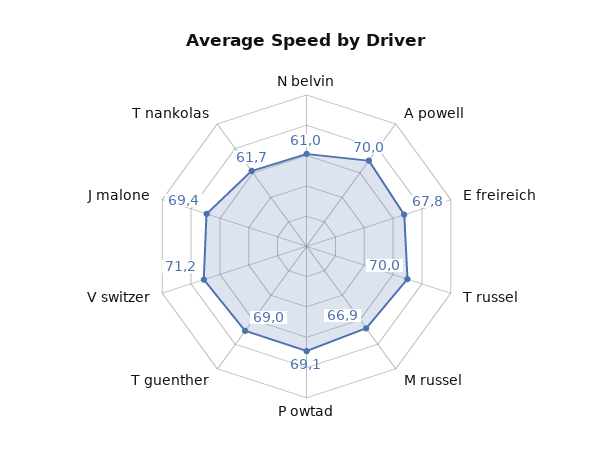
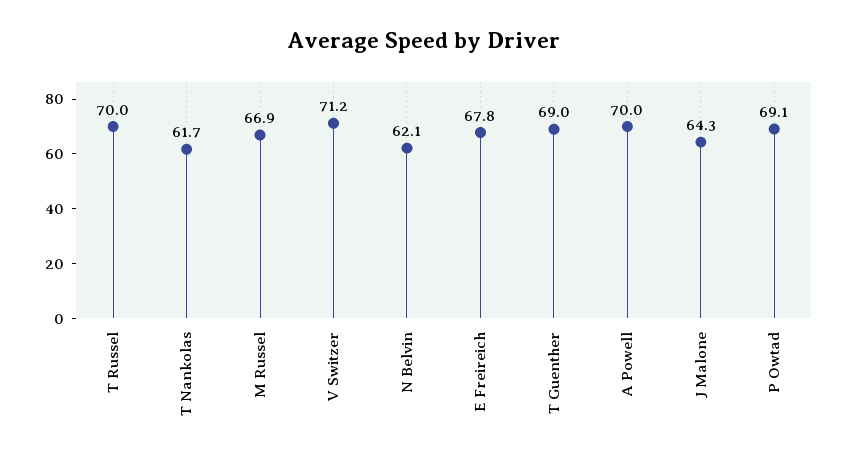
  {
-   "N belvin": 61,
+   "N belvin": 62.1,
    "A powell": 70,
    "E freireich": 67.8,
    "T russel": 70,
    "M russel": 66.9,
    "P owtad": 69.1,
    "T guenther": 69,
    "V switzer": 71.2,
-   "J malone": 69.4,
+   "J malone": 64.3,
    "T nankolas": 61.7
  }

